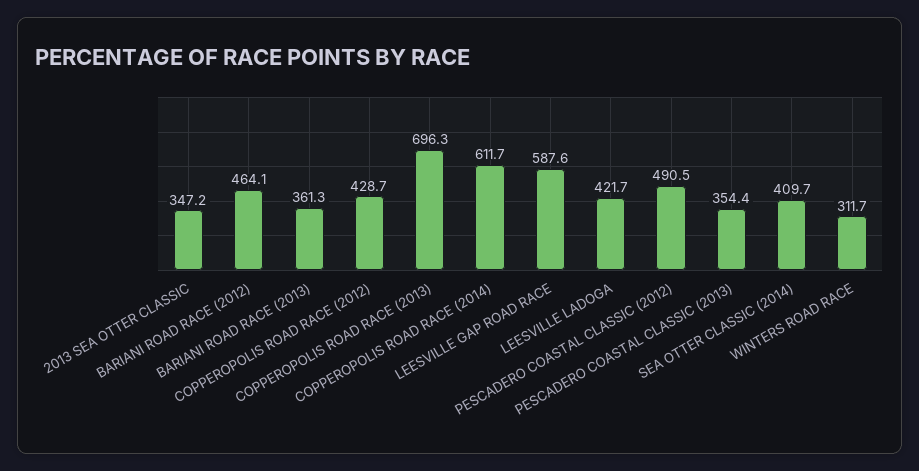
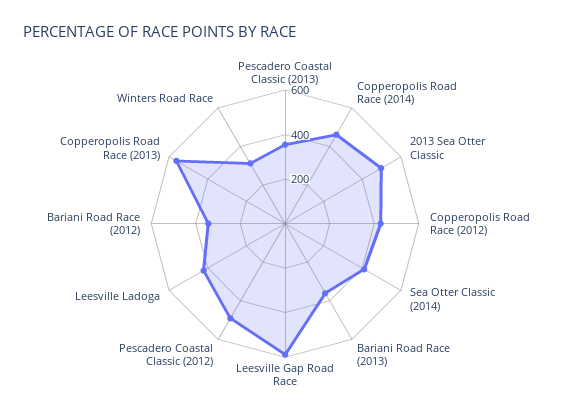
  {
-   "2013 SEA OTTER CLASSIC": 347.2,
+   "2013 SEA OTTER CLASSIC": 500,
-   "BARIANI ROAD RACE (2012)": 464.1,
+   "BARIANI ROAD RACE (2012)": 350,
    "BARIANI ROAD RACE (2013)": 361.3,
    "COPPEROPOLIS ROAD RACE (2012)": 428.7,
-   "COPPEROPOLIS ROAD RACE (2013)": 696.3,
+   "COPPEROPOLIS ROAD RACE (2013)": 550,
-   "COPPEROPOLIS ROAD RACE (2014)": 611.7,
+   "COPPEROPOLIS ROAD RACE (2014)": 450,
    "LEESVILLE GAP ROAD RACE": 587.6,
    "LEESVILLE LADOGA": 421.7,
    "PESCADERO COASTAL CLASSIC (2012)": 490.5,
    "PESCADERO COASTAL CLASSIC (2013)": 354.4,
    "SEA OTTER CLASSIC (2014)": 409.7,
    "WINTERS ROAD RACE": 311.7
  }

